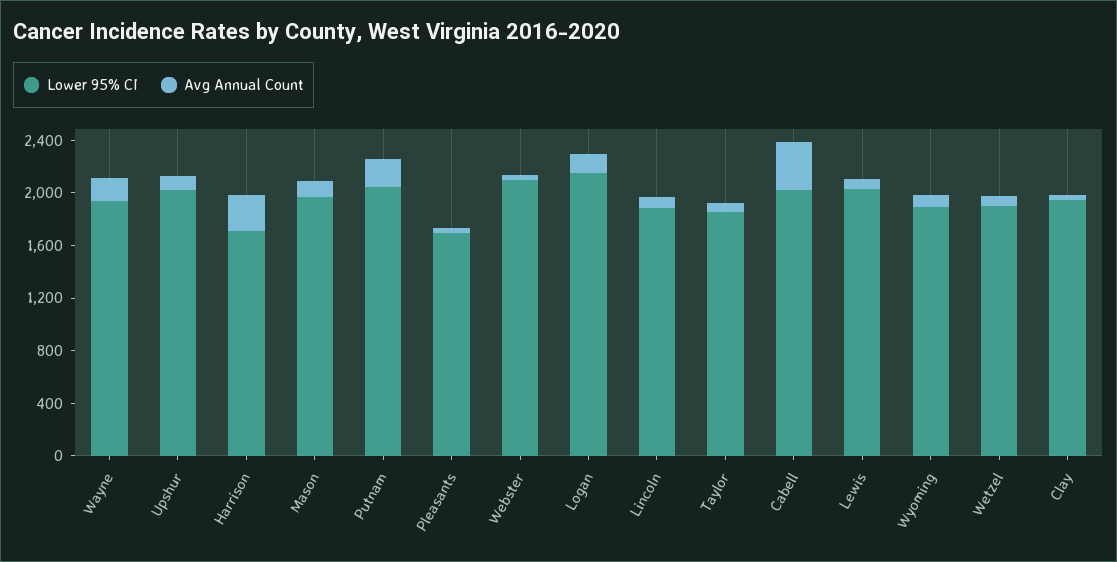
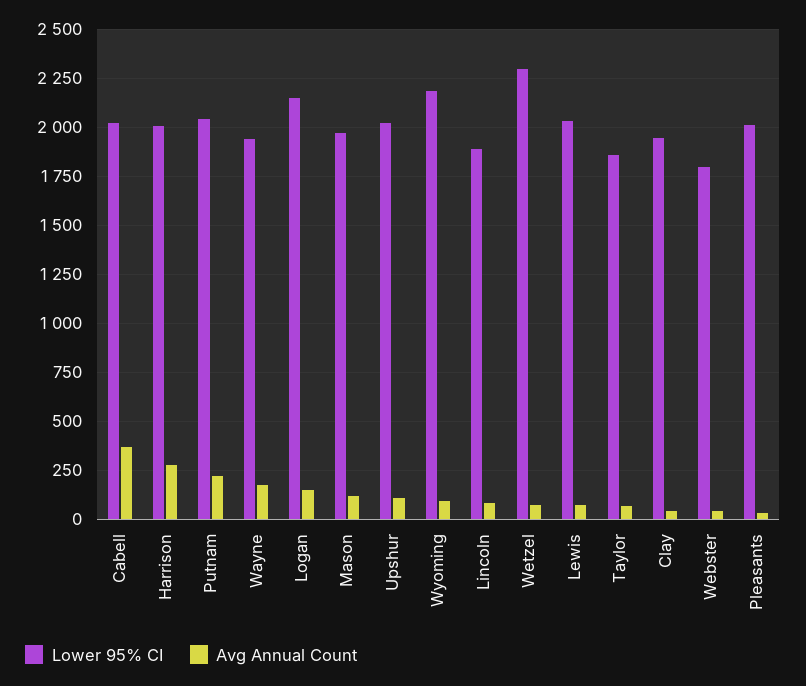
  {
    "Lower 95% CI": {
      "Wayne": 1950,
      "Upshur": 2000,
-     "Harrison": 1700,
+     "Harrison": 2000,
      "Mason": 1950,
      "Putnam": 2050,
-     "Pleasants": 1700,
+     "Pleasants": 2000,
-     "Webster": 2100,
+     "Webster": 1800,
      "Logan": 2150,
      "Lincoln": 1900,
      "Taylor": 1850,
      "Cabell": 2000,
      "Lewis": 2050,
-     "Wyoming": 1900,
+     "Wyoming": 2200,
-     "Wetzel": 1900,
+     "Wetzel": 2300,
      "Clay": 1950
    },
    "Avg Annual Count": {
      "Wayne": 150,
      "Upshur": 100,
      "Harrison": 250,
      "Mason": 100,
      "Putnam": 200,
      "Pleasants": 50,
      "Webster": 50,
      "Logan": 150,
      "Lincoln": 100,
      "Taylor": 50,
      "Cabell": 350,
      "Lewis": 50,
      "Wyoming": 100,
      "Wetzel": 50,
      "Clay": 50
    }
  }

